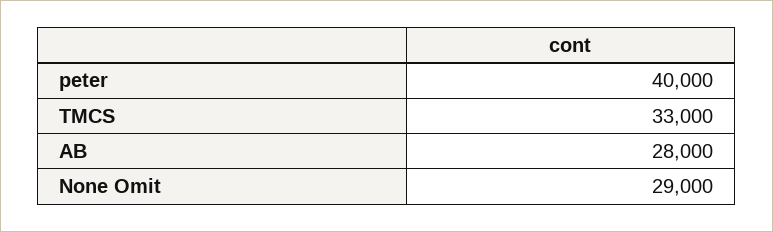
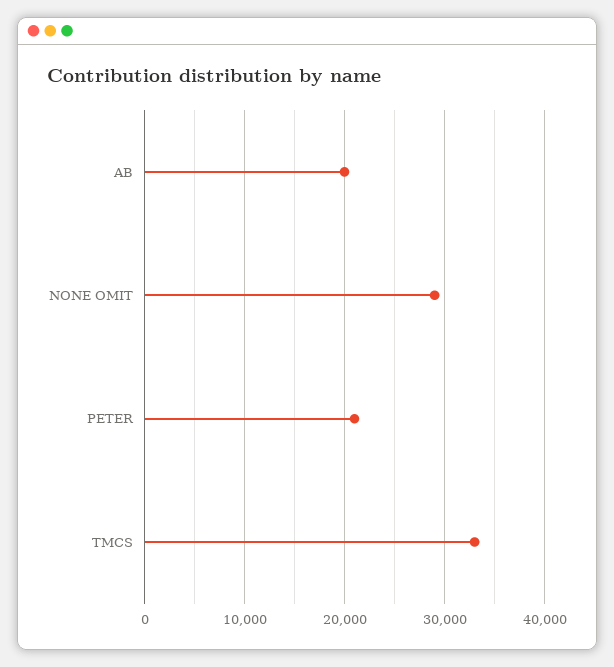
  {
-   "peter": 40000,
+   "peter": 21000,
    "TMCS": 33000,
-   "AB": 28000,
+   "AB": 20000,
    "None Omit": 29000
  }

